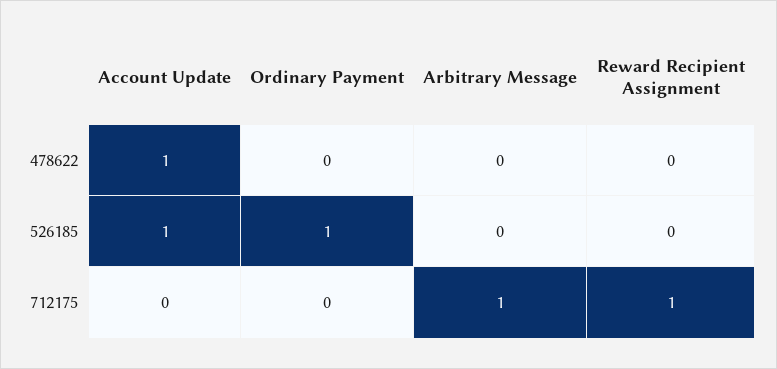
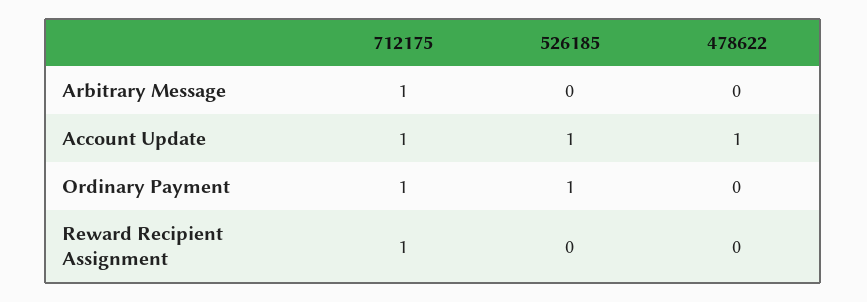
  {
    "Account Update": {
      "478622": 1,
      "526185": 1,
-     "712175": 0
+     "712175": 1
    },
    "Ordinary Payment": {
      "478622": 0,
      "526185": 1,
-     "712175": 0
+     "712175": 1
    },
    "Arbitrary Message": {
      "478622": 0,
      "526185": 0,
      "712175": 1
    },
    "Reward Recipient Assignment": {
      "478622": 0,
      "526185": 0,
      "712175": 1
    }
  }

